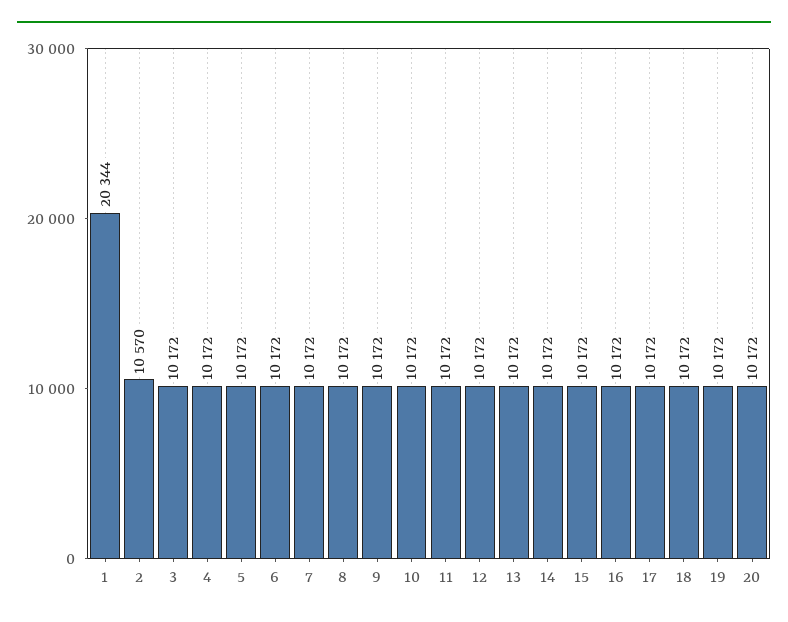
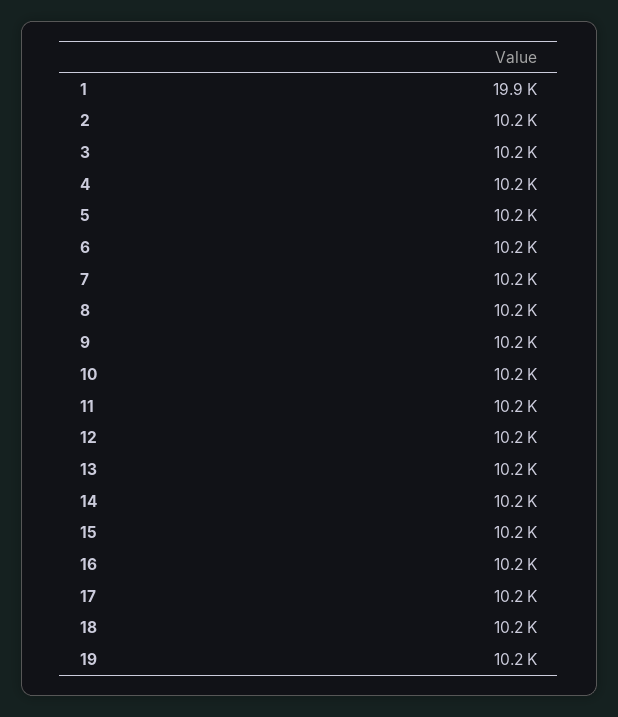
  {
-   "1": 20344,
+   "1": 19900,
-   "2": 10570,
+   "2": 10200,
    "3": 10172,
    "4": 10172,
    "5": 10172,
    "6": 10172,
    "7": 10172,
    "8": 10172,
    "9": 10172,
    "10": 10172,
    "11": 10172,
    "12": 10172,
    "13": 10172,
    "14": 10172,
    "15": 10172,
    "16": 10172,
    "17": 10172,
    "18": 10172,
-   "19": 10172,
+   "19": 10172
-   "20": 10172
  }

